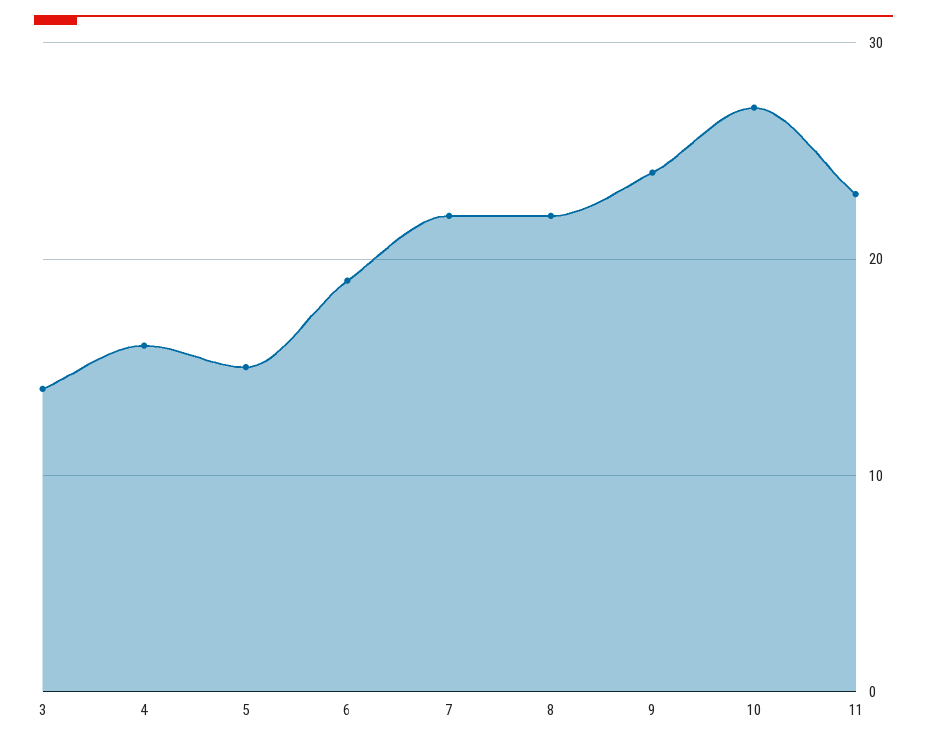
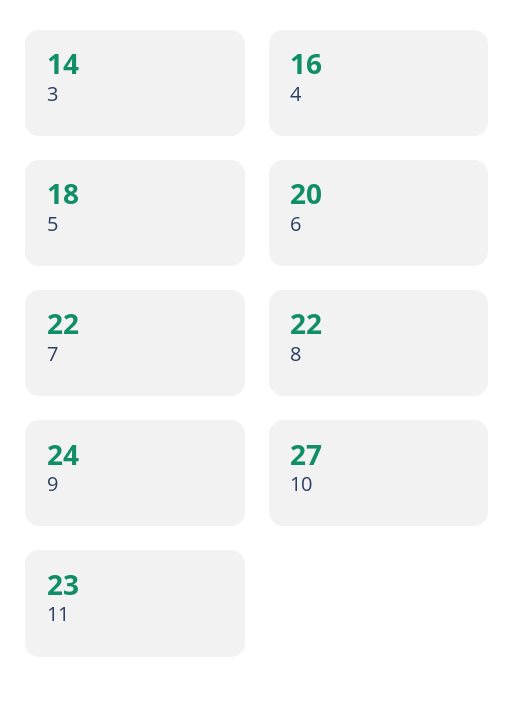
  {
    "3": 14,
    "4": 16,
-   "5": 15,
+   "5": 18,
-   "6": 19,
+   "6": 20,
    "7": 22,
    "8": 22,
    "9": 24,
    "10": 27,
    "11": 23
  }

